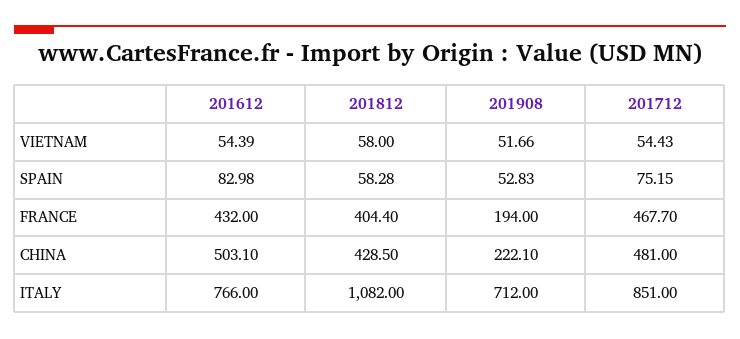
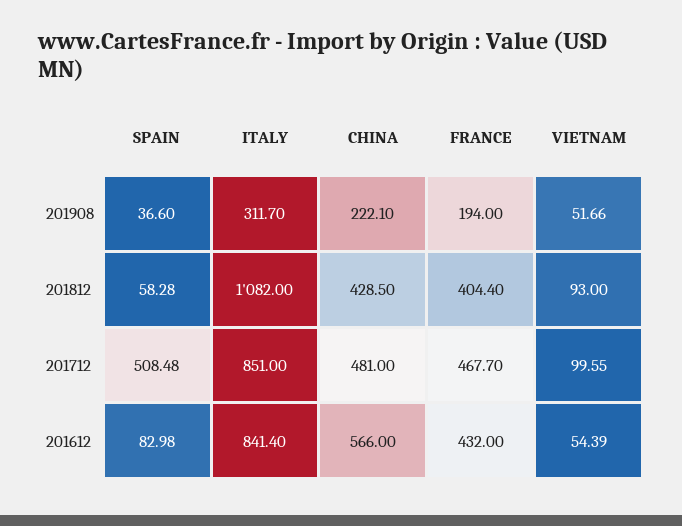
  {
    "201612": {
      "VIETNAM": 54.39,
      "SPAIN": 82.98,
      "FRANCE": 432,
-     "CHINA": 503.1,
+     "CHINA": 566,
-     "ITALY": 766
+     "ITALY": 841.4
    },
    "201812": {
-     "VIETNAM": 58,
+     "VIETNAM": 93,
      "SPAIN": 58.28,
      "FRANCE": 404.4,
      "CHINA": 428.5,
      "ITALY": 1082
    },
    "201908": {
      "VIETNAM": 51.66,
-     "SPAIN": 52.83,
+     "SPAIN": 36.6,
      "FRANCE": 194,
      "CHINA": 222.1,
-     "ITALY": 712
+     "ITALY": 311.7
    },
    "201712": {
-     "VIETNAM": 54.43,
+     "VIETNAM": 99.55,
-     "SPAIN": 75.15,
+     "SPAIN": 508.48,
      "FRANCE": 467.7,
      "CHINA": 481,
      "ITALY": 851
    }
  }

